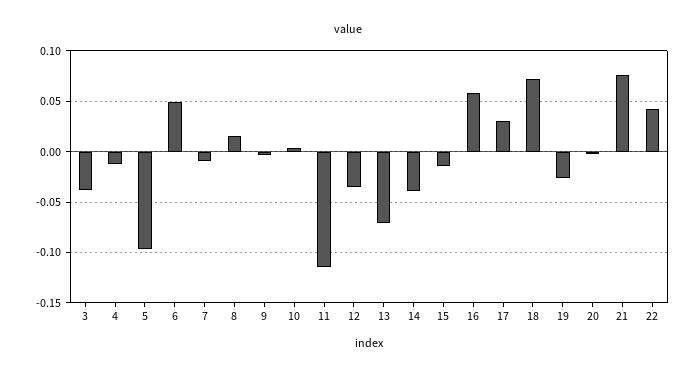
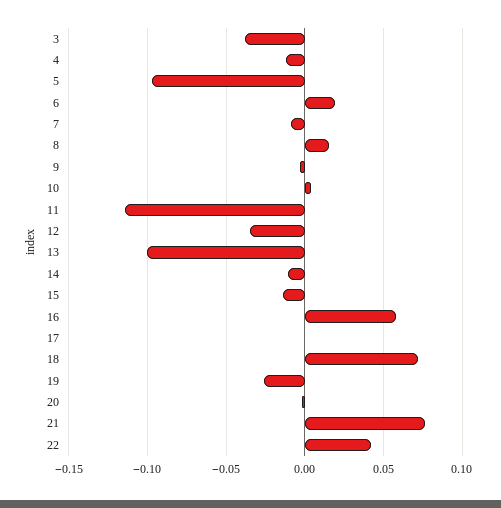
  {
    "3": -0.04,
    "4": -0.01,
    "5": -0.095,
-   "6": 0.05,
+   "6": 0.02,
    "7": -0.01,
    "8": 0.015,
    "9": -0.005,
    "10": 0.005,
    "11": -0.115,
    "12": -0.035,
-   "13": -0.07,
+   "13": -0.1,
-   "14": -0.04,
+   "14": -0.01,
    "15": -0.015,
    "16": 0.06,
-   "17": 0.03,
+   "17": 0,
    "18": 0.07,
    "19": -0.025,
    "20": 0,
    "21": 0.075,
    "22": 0.04
  }

